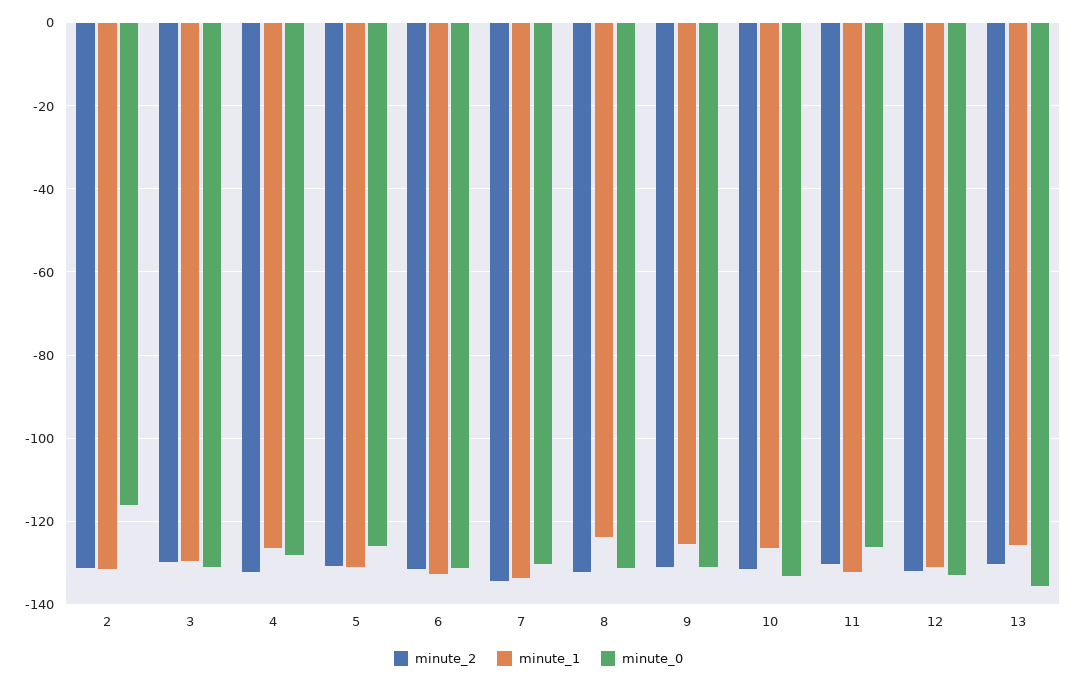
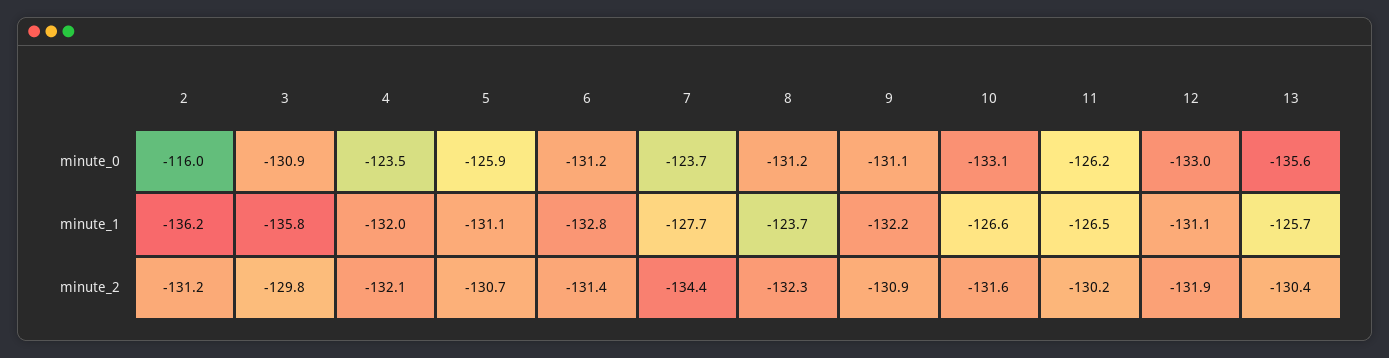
  {
    "minute_2": {
      "2": -131.2,
      "3": -129.8,
      "4": -132.1,
      "5": -130.7,
      "6": -131.4,
      "7": -134.4,
      "8": -132.3,
      "9": -130.9,
      "10": -131.6,
      "11": -130.2,
      "12": -131.9,
      "13": -130.4
    },
    "minute_1": {
-     "2": -132,
+     "2": -136.2,
-     "3": -130,
+     "3": -135.8,
-     "4": -126,
+     "4": -132,
      "5": -131.1,
      "6": -132.8,
-     "7": -134,
+     "7": -127.7,
      "8": -123.7,
-     "9": -126,
+     "9": -132.2,
      "10": -126.6,
-     "11": -132,
+     "11": -126.5,
      "12": -131.1,
      "13": -125.7
    },
    "minute_0": {
      "2": -116,
      "3": -130.9,
-     "4": -128,
+     "4": -123.5,
      "5": -125.9,
      "6": -131.2,
-     "7": -130,
+     "7": -123.7,
      "8": -131.2,
      "9": -131.1,
      "10": -133.1,
      "11": -126.2,
      "12": -133,
      "13": -135.6
    }
  }

